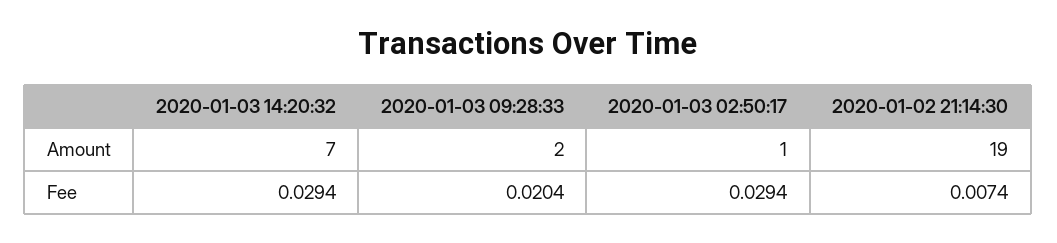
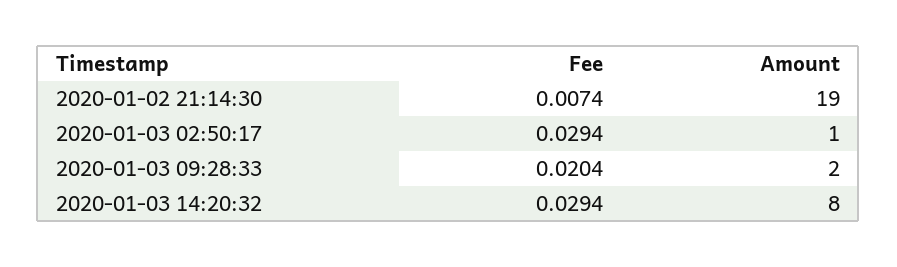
  {
    "2020-01-03 14:20:32": {
-     "Amount": 7,
+     "Amount": 8,
      "Fee": 0.0294
    },
    "2020-01-03 09:28:33": {
      "Amount": 2,
      "Fee": 0.0204
    },
    "2020-01-03 02:50:17": {
      "Amount": 1,
      "Fee": 0.0294
    },
    "2020-01-02 21:14:30": {
      "Amount": 19,
      "Fee": 0.0074
    }
  }

